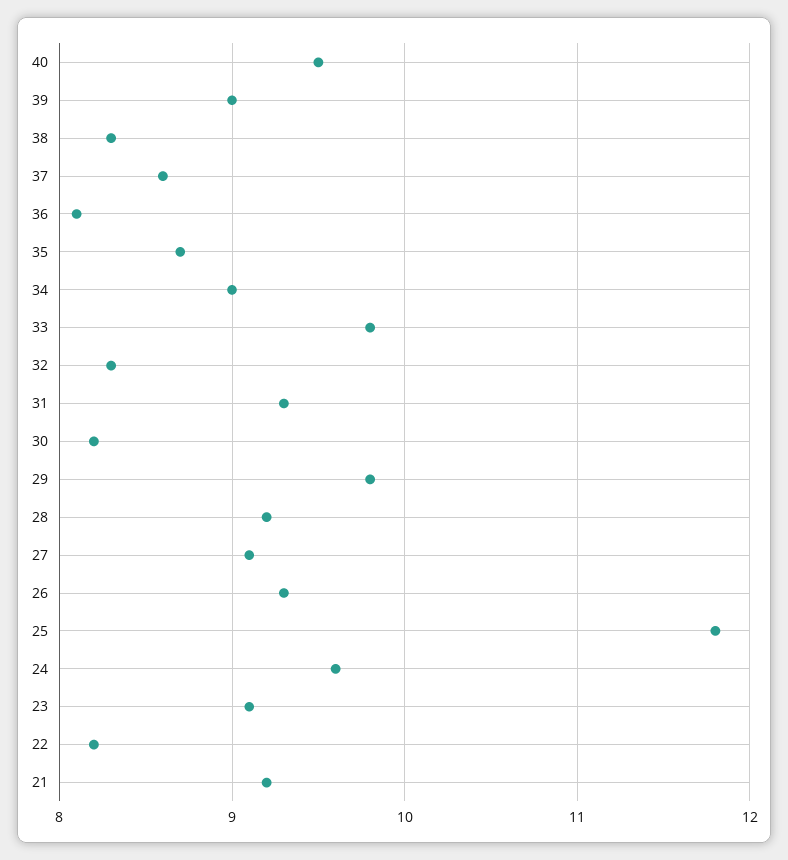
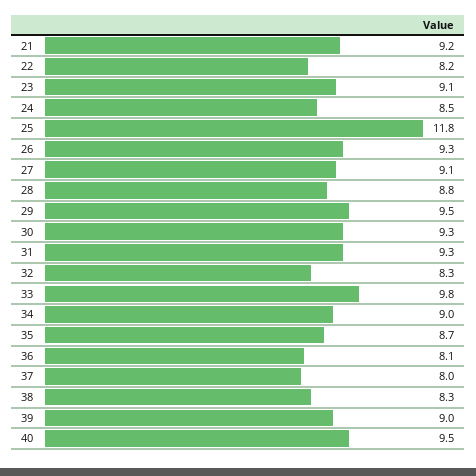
  {
    "40": 9.5,
    "39": 9,
    "38": 8.3,
-   "37": 8.6,
+   "37": 8,
    "36": 8.1,
    "35": 8.7,
    "34": 9,
    "33": 9.8,
    "32": 8.3,
    "31": 9.3,
-   "30": 8.2,
+   "30": 9.3,
-   "29": 9.8,
+   "29": 9.5,
-   "28": 9.2,
+   "28": 8.8,
    "27": 9.1,
    "26": 9.3,
    "25": 11.8,
-   "24": 9.6,
+   "24": 8.5,
    "23": 9.1,
    "22": 8.2,
    "21": 9.2
  }

